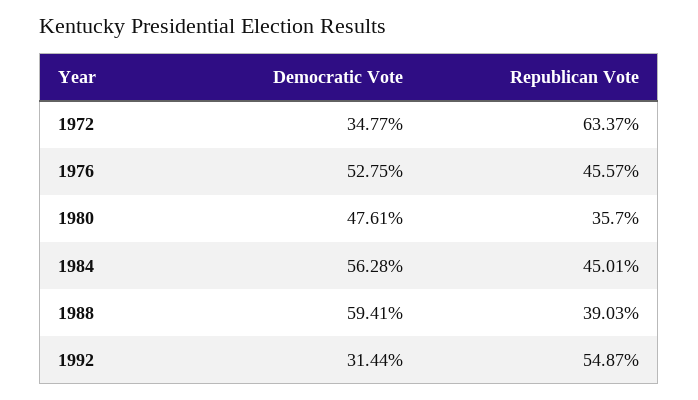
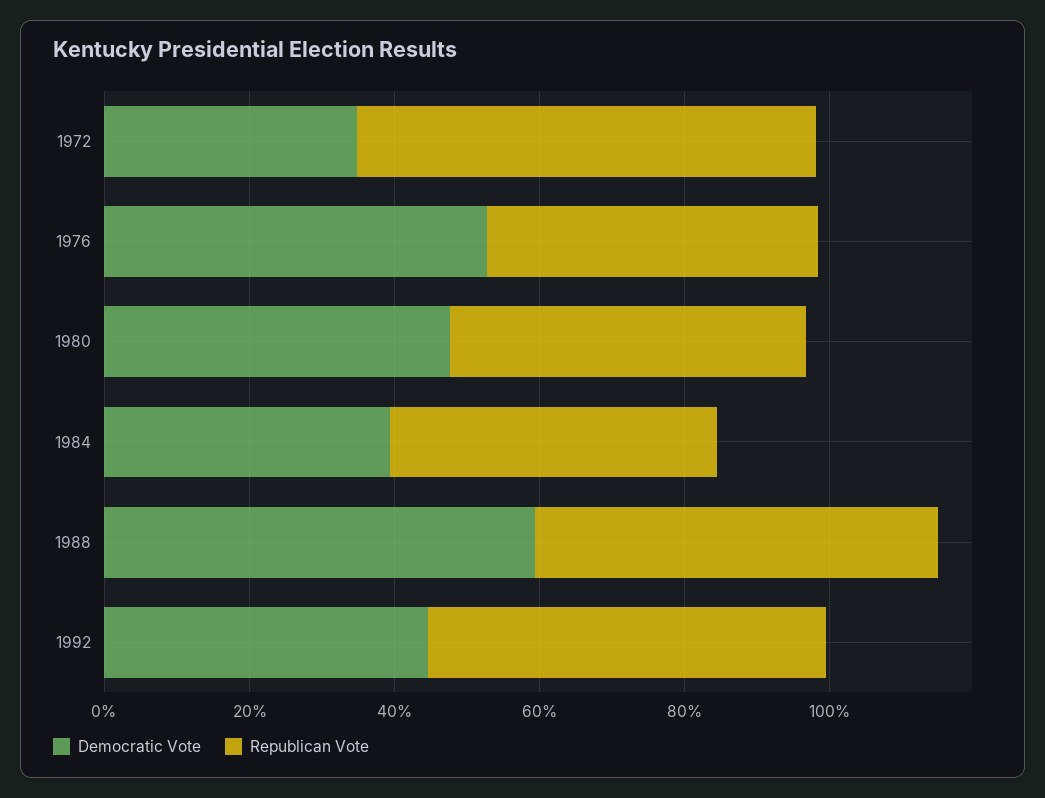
  {
    "Democratic Vote": {
      "1972": 34.77,
      "1976": 52.75,
      "1980": 47.61,
-     "1984": 56.28,
+     "1984": 40,
      "1988": 59.41,
-     "1992": 31.44
+     "1992": 45
    },
    "Republican Vote": {
      "1972": 63.37,
      "1976": 45.57,
-     "1980": 35.7,
+     "1980": 50,
      "1984": 45.01,
-     "1988": 39.03,
+     "1988": 55,
      "1992": 54.87
    }
  }

